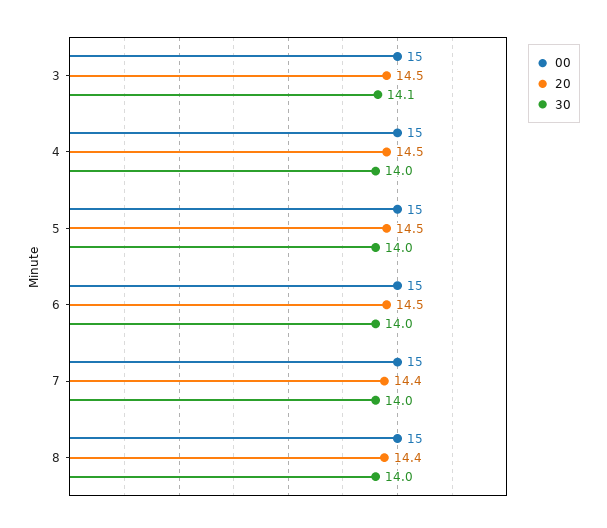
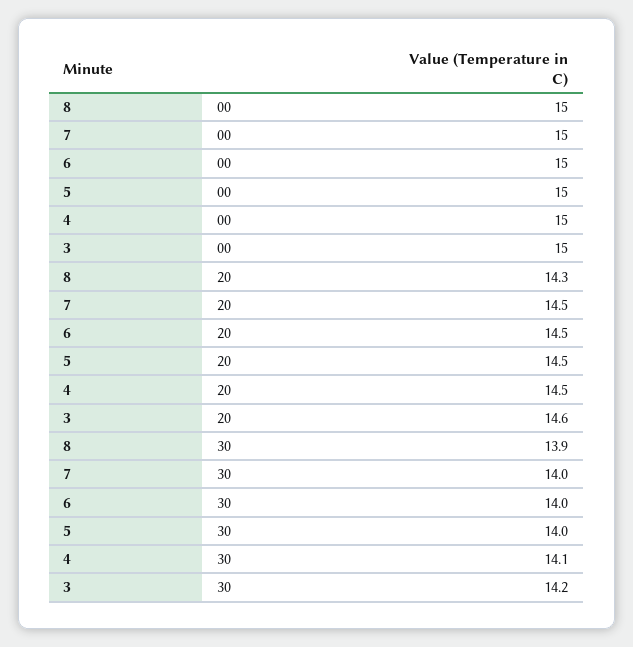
  {
    "00": {
      "3": 15,
      "4": 15,
      "5": 15,
      "6": 15,
      "7": 15,
      "8": 15
    },
    "20": {
-     "3": 14.5,
+     "3": 14.6,
      "4": 14.5,
      "5": 14.5,
      "6": 14.5,
-     "7": 14.4,
+     "7": 14.5,
-     "8": 14.4
+     "8": 14.3
    },
    "30": {
-     "3": 14.1,
+     "3": 14.2,
-     "4": 14,
+     "4": 14.1,
      "5": 14,
      "6": 14,
      "7": 14,
-     "8": 14
+     "8": 13.9
    }
  }

